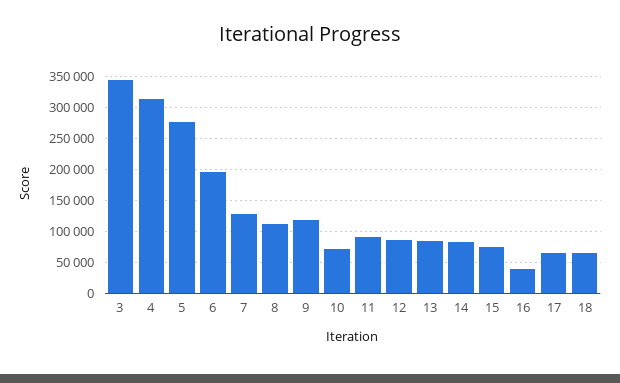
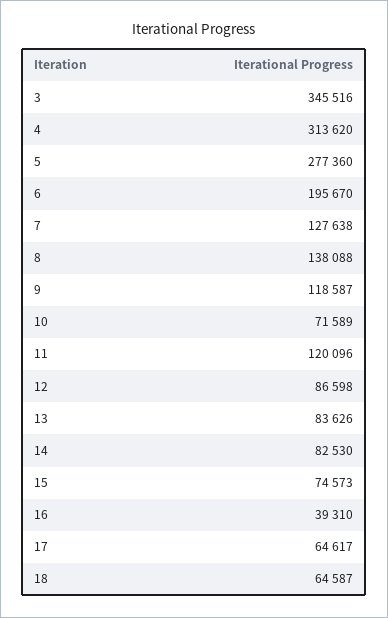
  {
    "3": 345516,
    "4": 313620,
    "5": 277360,
    "6": 195670,
    "7": 127638,
-   "8": 110000,
+   "8": 138088,
    "9": 118587,
    "10": 71589,
-   "11": 90000,
+   "11": 120096,
    "12": 86598,
    "13": 83626,
    "14": 82530,
    "15": 74573,
    "16": 39310,
    "17": 64617,
    "18": 64587
  }

